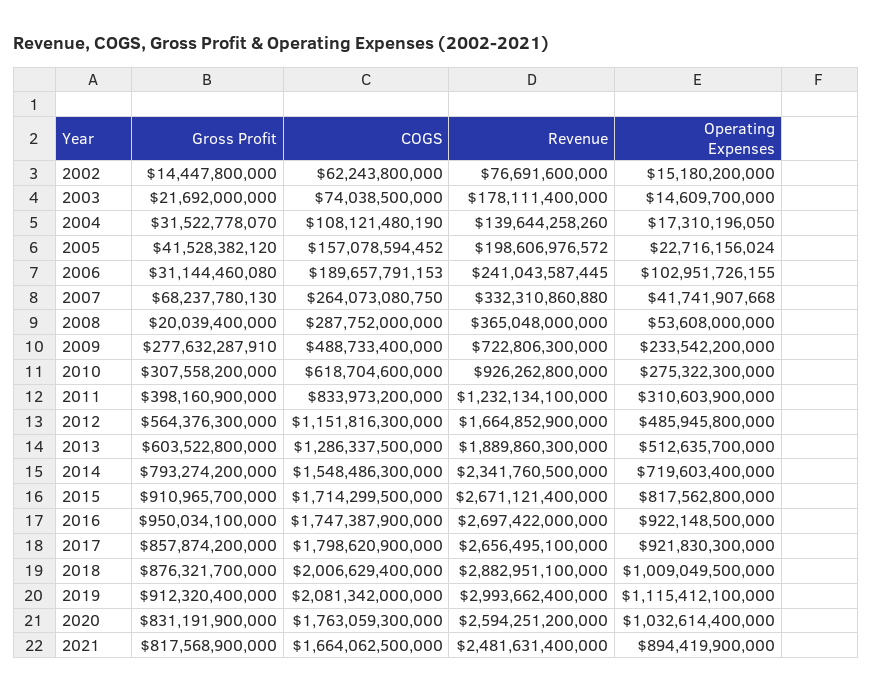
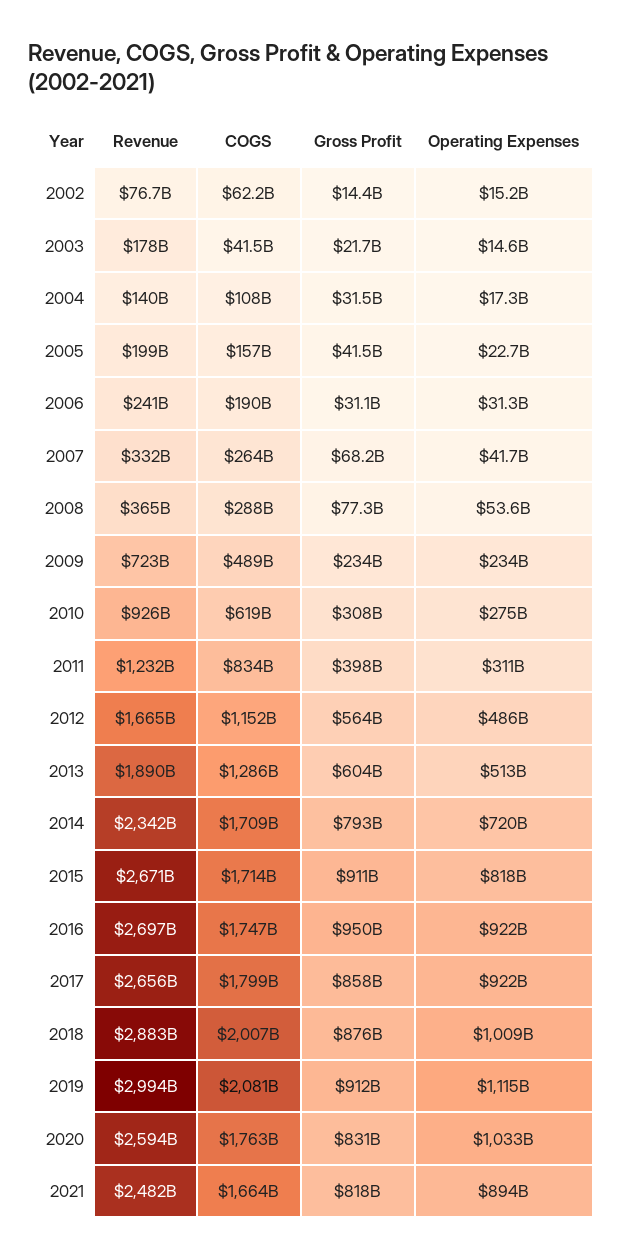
  {
    "Gross Profit": {
      "2002": 14447800000,
      "2003": 21692000000,
      "2004": 31522778070,
      "2005": 41528382120,
      "2006": 31144460080,
      "2007": 68237780130,
-     "2008": 20039400000,
+     "2008": 77300000000,
-     "2009": 277632287910,
+     "2009": 234000000000,
      "2010": 307558200000,
      "2011": 398160900000,
      "2012": 564376300000,
      "2013": 603522800000,
      "2014": 793274200000,
      "2015": 910965700000,
      "2016": 950034100000,
      "2017": 857874200000,
      "2018": 876321700000,
      "2019": 912320400000,
      "2020": 831191900000,
      "2021": 817568900000
    },
    "COGS": {
      "2002": 62243800000,
-     "2003": 74038500000,
+     "2003": 41500000000,
      "2004": 108121480190,
      "2005": 157078594452,
      "2006": 189657791153,
      "2007": 264073080750,
      "2008": 287752000000,
      "2009": 488733400000,
      "2010": 618704600000,
      "2011": 833973200000,
      "2012": 1151816300000,
      "2013": 1286337500000,
-     "2014": 1548486300000,
+     "2014": 1709000000000,
      "2015": 1714299500000,
      "2016": 1747387900000,
      "2017": 1798620900000,
      "2018": 2006629400000,
      "2019": 2081342000000,
      "2020": 1763059300000,
      "2021": 1664062500000
    },
    "Revenue": {
      "2002": 76691600000,
      "2003": 178111400000,
      "2004": 139644258260,
      "2005": 198606976572,
      "2006": 241043587445,
      "2007": 332310860880,
      "2008": 365048000000,
      "2009": 722806300000,
      "2010": 926262800000,
      "2011": 1232134100000,
      "2012": 1664852900000,
      "2013": 1889860300000,
      "2014": 2341760500000,
      "2015": 2671121400000,
      "2016": 2697422000000,
      "2017": 2656495100000,
      "2018": 2882951100000,
      "2019": 2993662400000,
      "2020": 2594251200000,
      "2021": 2481631400000
    },
    "Operating Expenses": {
      "2002": 15180200000,
      "2003": 14609700000,
      "2004": 17310196050,
      "2005": 22716156024,
-     "2006": 102951726155,
+     "2006": 31300000000,
      "2007": 41741907668,
      "2008": 53608000000,
      "2009": 233542200000,
      "2010": 275322300000,
      "2011": 310603900000,
      "2012": 485945800000,
      "2013": 512635700000,
      "2014": 719603400000,
      "2015": 817562800000,
      "2016": 922148500000,
      "2017": 921830300000,
      "2018": 1009049500000,
      "2019": 1115412100000,
      "2020": 1032614400000,
      "2021": 894419900000
    }
  }

